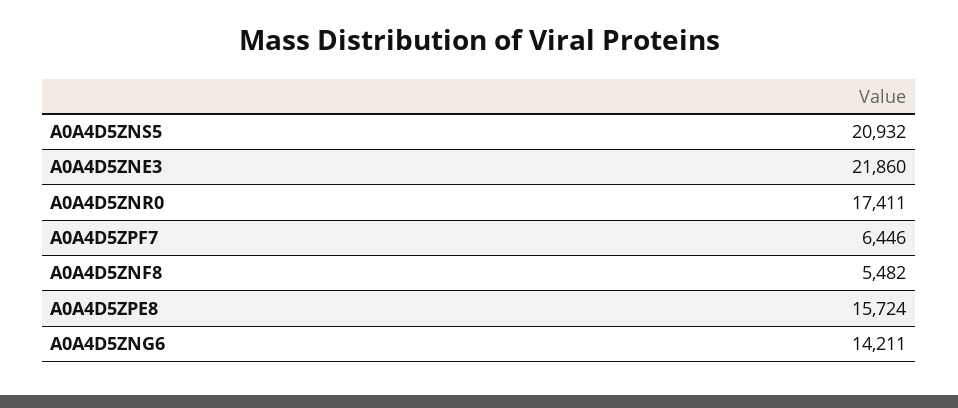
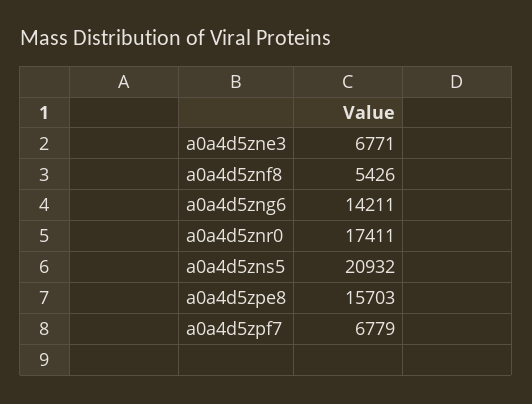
  {
    "A0A4D5ZNS5": 20932,
-   "A0A4D5ZNE3": 21860,
+   "A0A4D5ZNE3": 6771,
    "A0A4D5ZNR0": 17411,
-   "A0A4D5ZPF7": 6446,
+   "A0A4D5ZPF7": 6779,
-   "A0A4D5ZNF8": 5482,
+   "A0A4D5ZNF8": 5426,
-   "A0A4D5ZPE8": 15724,
+   "A0A4D5ZPE8": 15703,
    "A0A4D5ZNG6": 14211
  }

